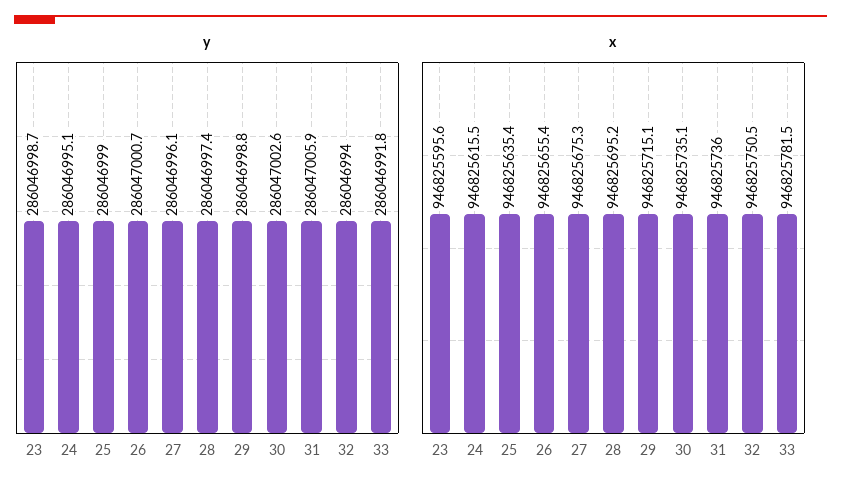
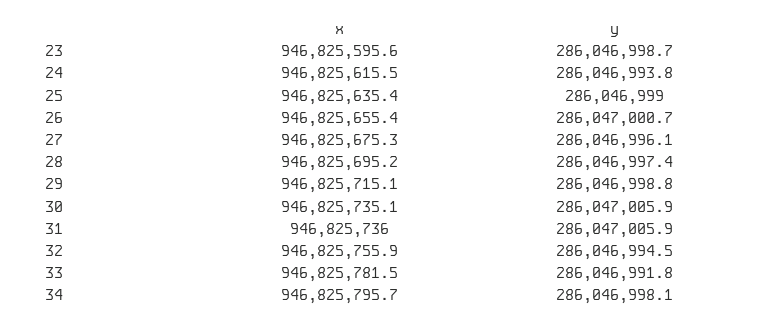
  {
    "y": {
      "23": 286046998.7,
-     "24": 286046995.1,
+     "24": 286046993.8,
      "25": 286046999,
      "26": 286047000.7,
      "27": 286046996.1,
      "28": 286046997.4,
      "29": 286046998.8,
-     "30": 286047002.6,
+     "30": 286047005.9,
      "31": 286047005.9,
-     "32": 286046994,
+     "32": 286046994.5,
-     "33": 286046991.8
+     "33": 286046991.8,
+     "34": 286046998.1
    },
    "x": {
      "23": 946825595.6,
      "24": 946825615.5,
      "25": 946825635.4,
      "26": 946825655.4,
      "27": 946825675.3,
      "28": 946825695.2,
      "29": 946825715.1,
      "30": 946825735.1,
      "31": 946825736,
-     "32": 946825750.5,
+     "32": 946825755.9,
-     "33": 946825781.5
+     "33": 946825781.5,
+     "34": 946825795.7
    }
  }

